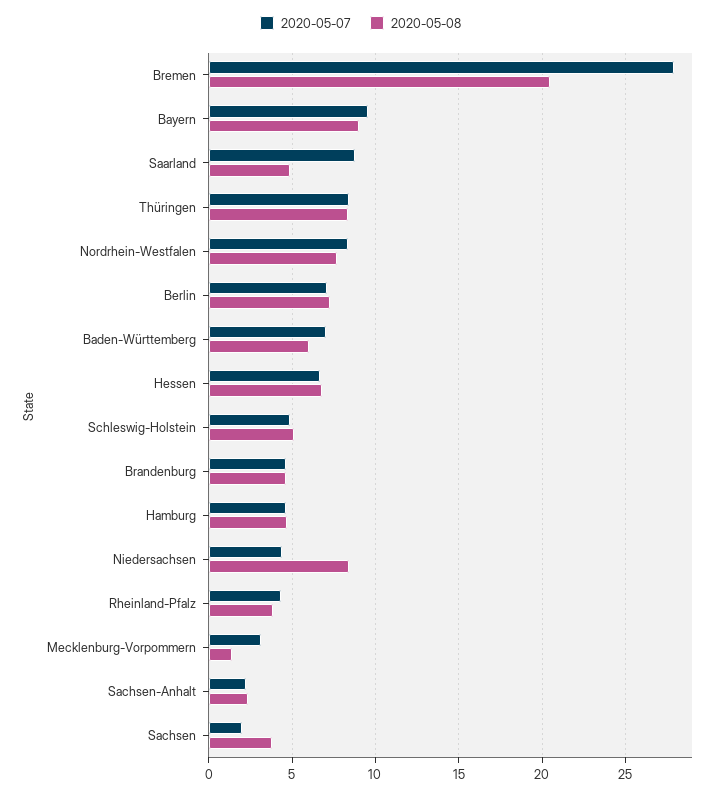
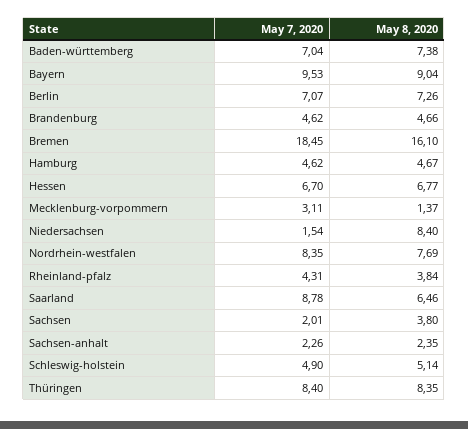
  {
    "2020-05-07": {
-     "Bremen": 28,
+     "Bremen": 18.45,
      "Bayern": 9.53,
      "Saarland": 8.78,
      "Thüringen": 8.4,
      "Nordrhein-Westfalen": 8.35,
      "Berlin": 7.07,
      "Baden-Württemberg": 7.04,
      "Hessen": 6.7,
      "Schleswig-Holstein": 4.9,
      "Brandenburg": 4.62,
      "Hamburg": 4.62,
-     "Niedersachsen": 4.5,
+     "Niedersachsen": 1.54,
      "Rheinland-Pfalz": 4.31,
      "Mecklenburg-Vorpommern": 3.11,
      "Sachsen-Anhalt": 2.26,
      "Sachsen": 2.01
    },
    "2020-05-08": {
-     "Bremen": 20.5,
+     "Bremen": 16.1,
      "Bayern": 9.04,
-     "Saarland": 5,
+     "Saarland": 6.46,
      "Thüringen": 8.35,
      "Nordrhein-Westfalen": 7.69,
      "Berlin": 7.26,
-     "Baden-Württemberg": 6,
+     "Baden-Württemberg": 7.38,
      "Hessen": 6.77,
      "Schleswig-Holstein": 5.14,
      "Brandenburg": 4.66,
      "Hamburg": 4.67,
      "Niedersachsen": 8.4,
      "Rheinland-Pfalz": 3.84,
      "Mecklenburg-Vorpommern": 1.37,
      "Sachsen-Anhalt": 2.35,
      "Sachsen": 3.8
    }
  }

